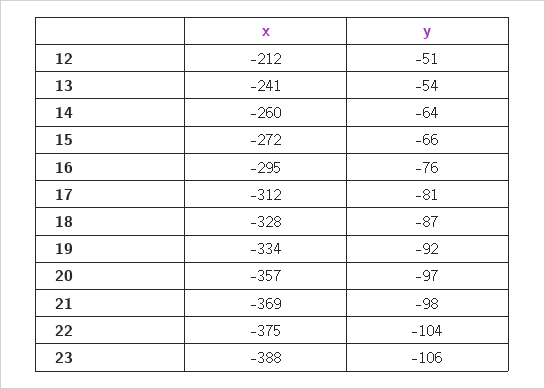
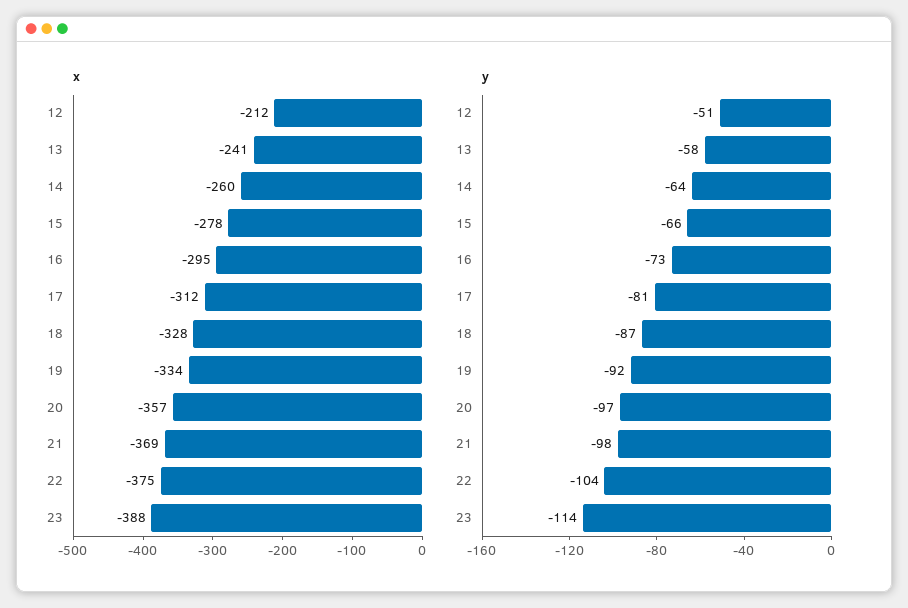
  {
    "x": {
      "12": -212,
      "13": -241,
      "14": -260,
-     "15": -272,
+     "15": -278,
      "16": -295,
      "17": -312,
      "18": -328,
      "19": -334,
      "20": -357,
      "21": -369,
      "22": -375,
      "23": -388
    },
    "y": {
      "12": -51,
-     "13": -54,
+     "13": -58,
      "14": -64,
      "15": -66,
-     "16": -76,
+     "16": -73,
      "17": -81,
      "18": -87,
      "19": -92,
      "20": -97,
      "21": -98,
      "22": -104,
-     "23": -106
+     "23": -114
    }
  }

